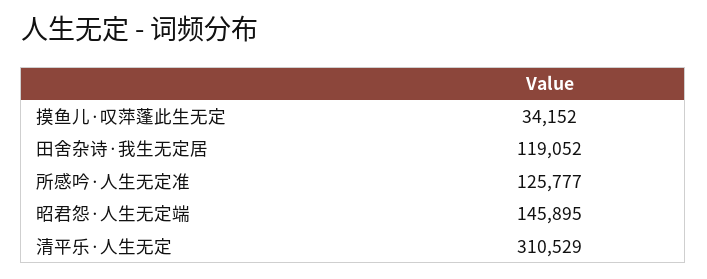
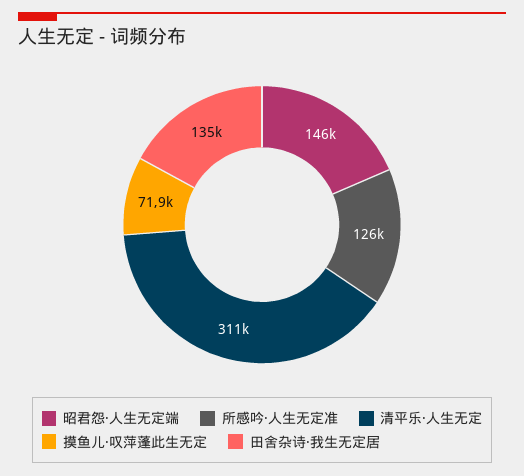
  {
-   "摸鱼儿·叹萍蓬此生无定": 34152,
+   "摸鱼儿·叹萍蓬此生无定": 71900,
-   "田舍杂诗·我生无定居": 119052,
+   "田舍杂诗·我生无定居": 135000,
    "所感吟·人生无定准": 125777,
    "昭君怨·人生无定端": 145895,
    "清平乐·人生无定": 310529
  }

